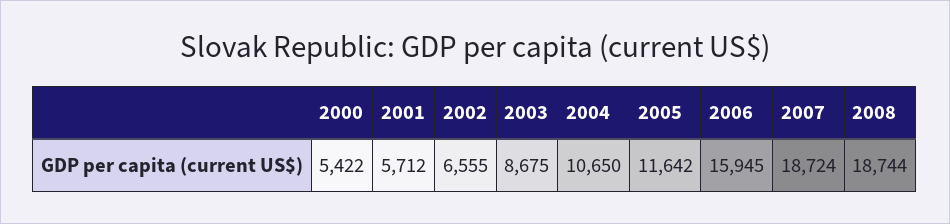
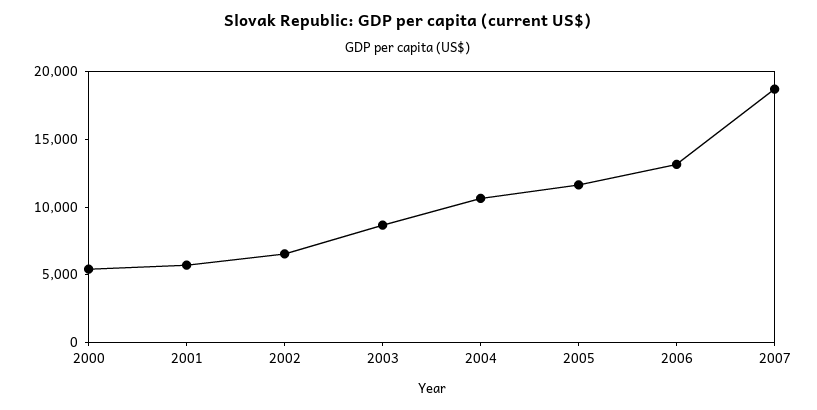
  {
    "2000": 5422,
    "2001": 5712,
    "2002": 6555,
    "2003": 8675,
    "2004": 10650,
    "2005": 11642,
-   "2006": 15945,
+   "2006": 13000,
-   "2007": 18724,
+   "2007": 18724
-   "2008": 18744
  }

